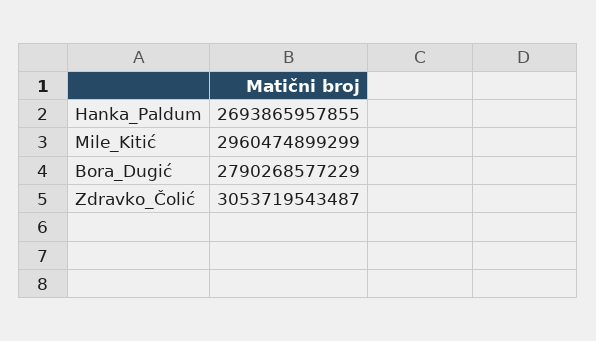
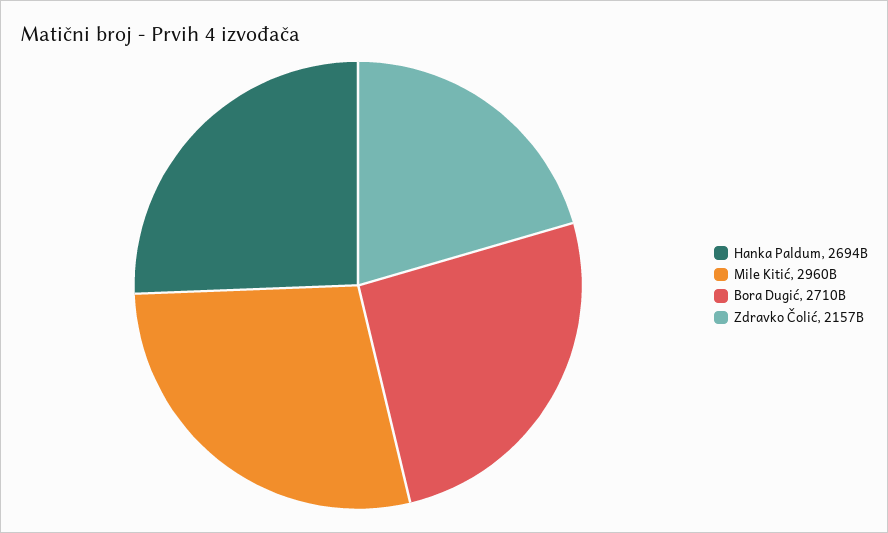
  {
    "Hanka_Paldum": 2693865957855,
    "Mile_Kitić": 2960474899299,
-   "Bora_Dugić": 2790268577229,
+   "Bora_Dugić": 2710000000000,
-   "Zdravko_Čolić": 3053719543487
+   "Zdravko_Čolić": 2157000000000
  }

